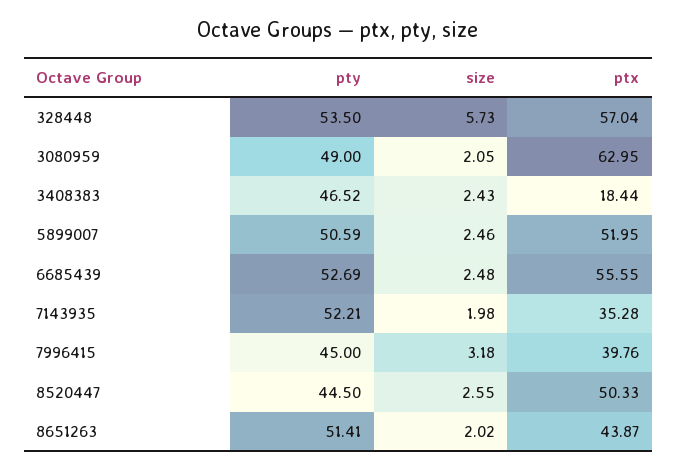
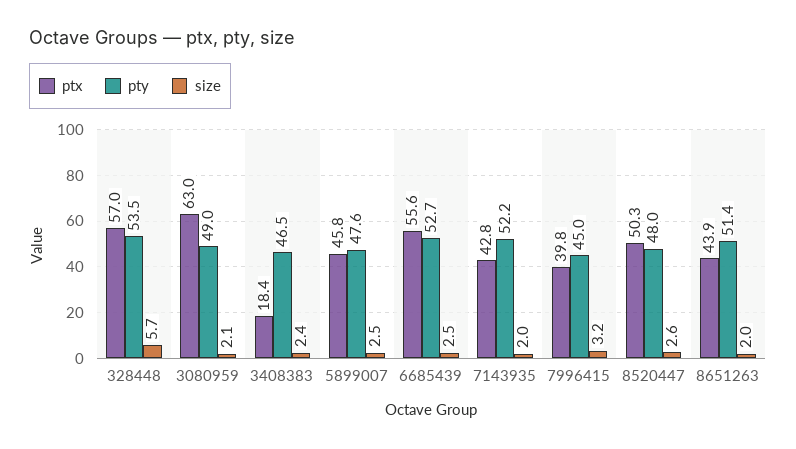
  {
    "pty": {
      "328448": 53.5,
      "3080959": 49,
      "3408383": 46.52,
-     "5899007": 50.59,
+     "5899007": 47.6,
      "6685439": 52.69,
      "7143935": 52.21,
      "7996415": 45,
-     "8520447": 44.5,
+     "8520447": 48,
      "8651263": 51.41
    },
    "size": {
      "328448": 5.73,
      "3080959": 2.05,
      "3408383": 2.43,
      "5899007": 2.46,
      "6685439": 2.48,
      "7143935": 1.98,
      "7996415": 3.18,
      "8520447": 2.55,
      "8651263": 2.02
    },
    "ptx": {
      "328448": 57.04,
      "3080959": 62.95,
      "3408383": 18.44,
-     "5899007": 51.95,
+     "5899007": 45.8,
      "6685439": 55.55,
-     "7143935": 35.28,
+     "7143935": 42.8,
      "7996415": 39.76,
      "8520447": 50.33,
      "8651263": 43.87
    }
  }

